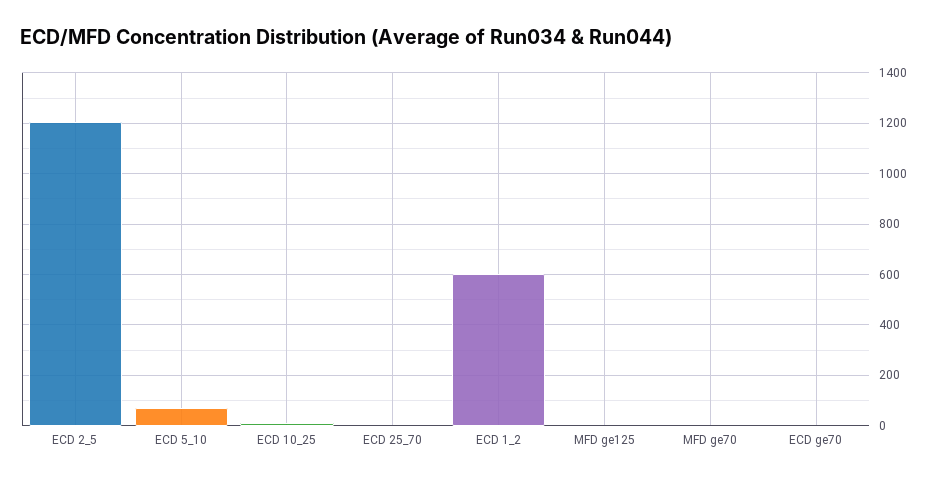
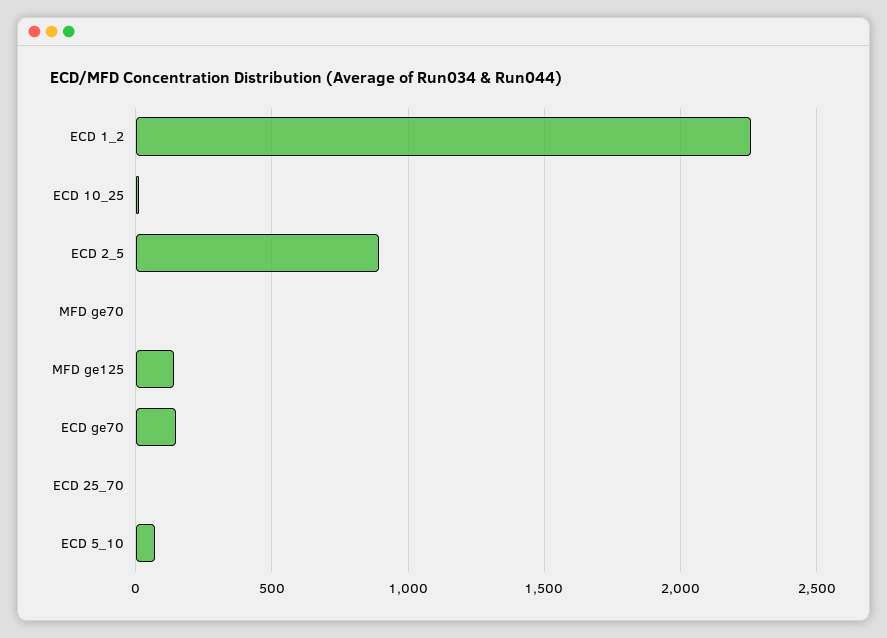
  {
-   "ECD 2_5": 1200,
+   "ECD 2_5": 900,
    "ECD 5_10": 75,
    "ECD 10_25": 0,
    "ECD 25_70": 0,
-   "ECD 1_2": 600,
+   "ECD 1_2": 2250,
-   "MFD ge125": 0,
+   "MFD ge125": 150,
    "MFD ge70": 0,
-   "ECD ge70": 0
+   "ECD ge70": 150
  }

